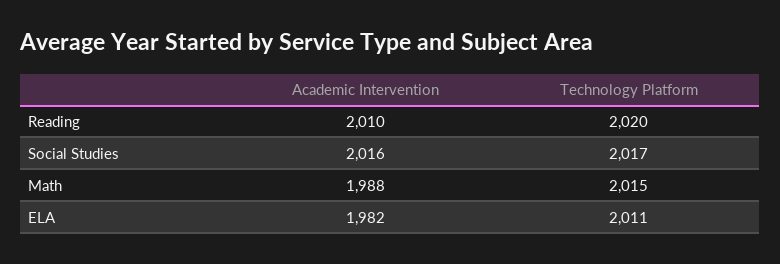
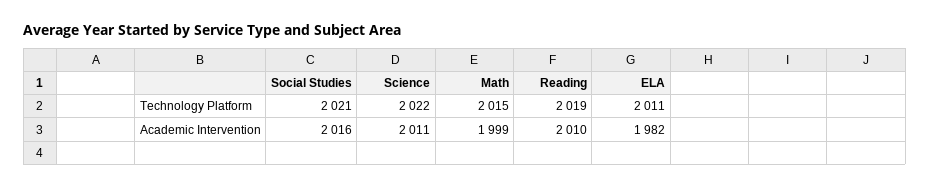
  {
    "Academic Intervention": {
      "Reading": 2010,
      "Social Studies": 2016,
-     "Math": 1988,
+     "Math": 1999,
-     "ELA": 1982
+     "ELA": 1982,
+     "Science": 2011
    },
    "Technology Platform": {
-     "Reading": 2020,
+     "Reading": 2019,
-     "Social Studies": 2017,
+     "Social Studies": 2021,
      "Math": 2015,
-     "ELA": 2011
+     "ELA": 2011,
+     "Science": 2022
    }
  }

